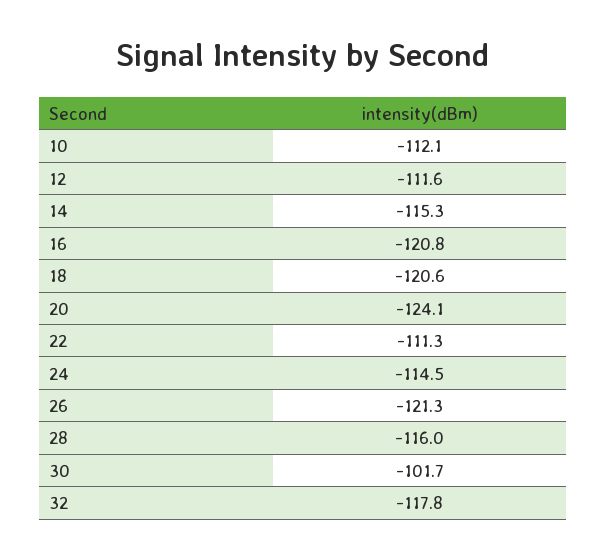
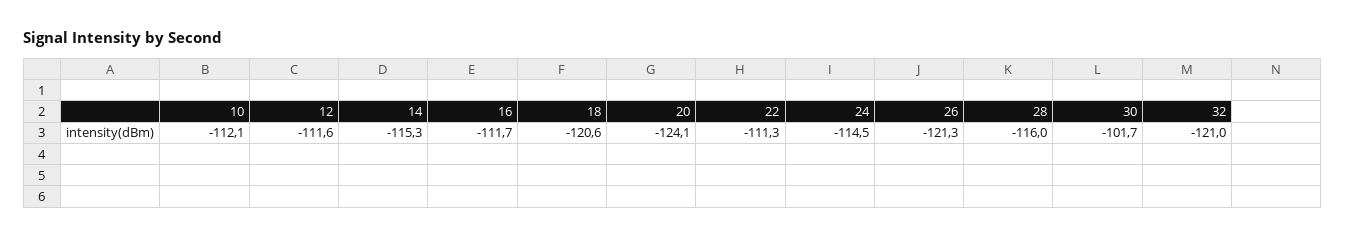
  {
    "10": -112.1,
    "12": -111.6,
    "14": -115.3,
-   "16": -120.8,
+   "16": -111.7,
    "18": -120.6,
    "20": -124.1,
    "22": -111.3,
    "24": -114.5,
    "26": -121.3,
    "28": -116,
    "30": -101.7,
-   "32": -117.8
+   "32": -121
  }

